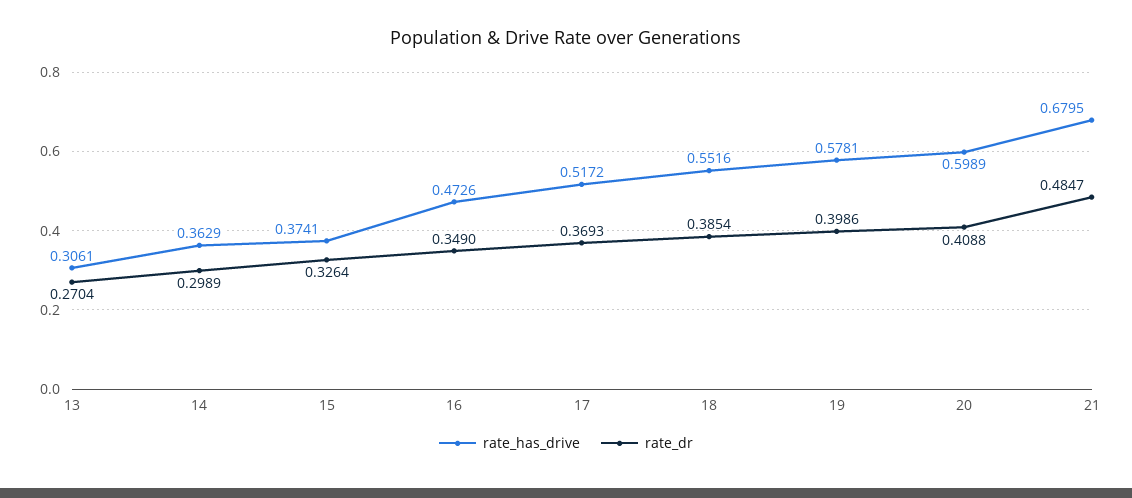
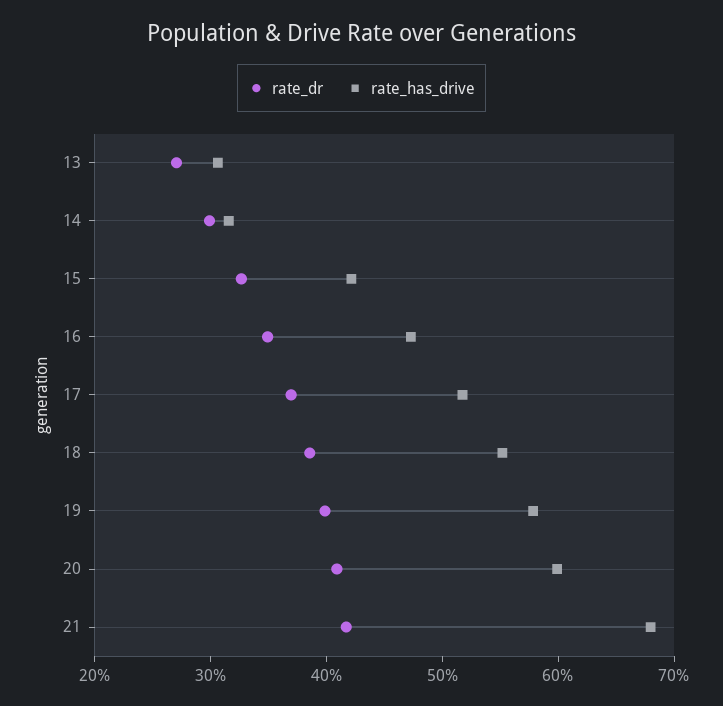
  {
    "rate_has_drive": {
      "13": 0.3061,
-     "14": 0.3629,
+     "14": 0.32,
-     "15": 0.3741,
+     "15": 0.42,
      "16": 0.4726,
      "17": 0.5172,
      "18": 0.5516,
      "19": 0.5781,
      "20": 0.5989,
      "21": 0.6795
    },
    "rate_dr": {
      "13": 0.2704,
      "14": 0.2989,
      "15": 0.3264,
      "16": 0.349,
      "17": 0.3693,
      "18": 0.3854,
      "19": 0.3986,
      "20": 0.4088,
-     "21": 0.4847
+     "21": 0.42
    }
  }

